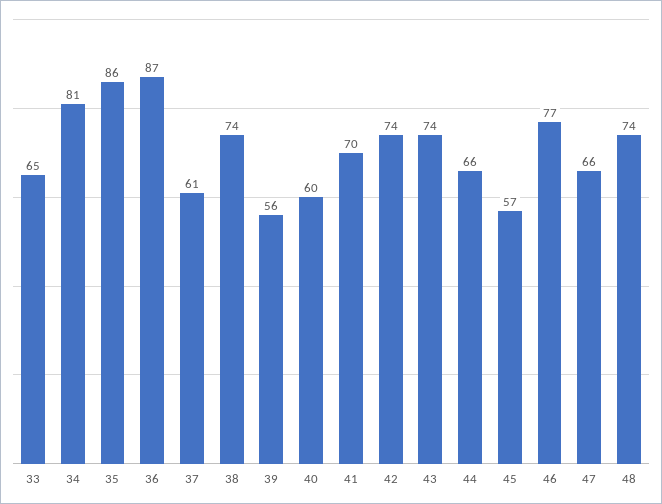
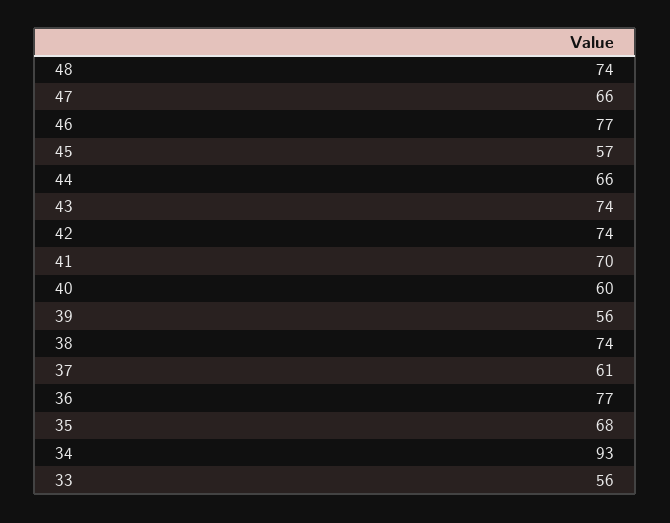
  {
-   "33": 65,
+   "33": 56,
-   "34": 81,
+   "34": 93,
-   "35": 86,
+   "35": 68,
-   "36": 87,
+   "36": 77,
    "37": 61,
    "38": 74,
    "39": 56,
    "40": 60,
    "41": 70,
    "42": 74,
    "43": 74,
    "44": 66,
    "45": 57,
    "46": 77,
    "47": 66,
    "48": 74
  }

